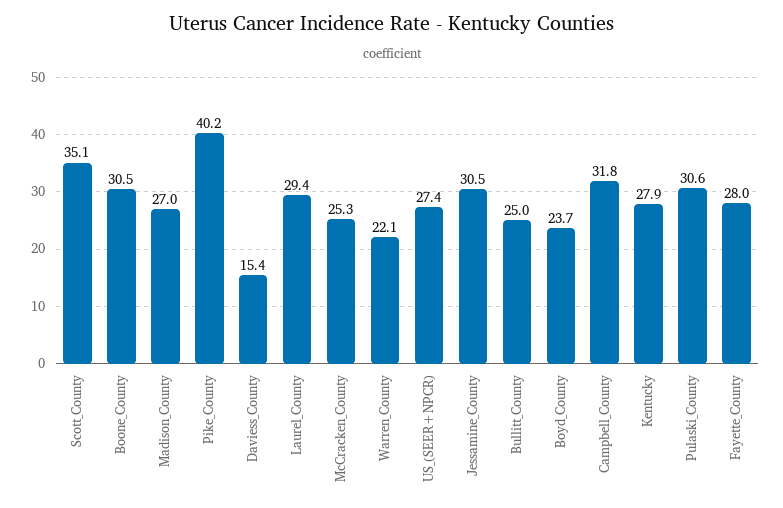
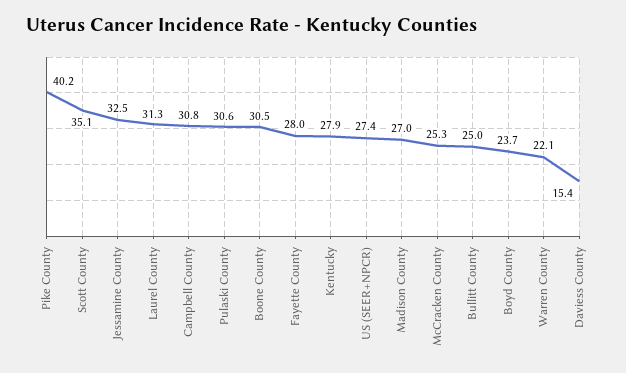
  {
    "Scott_County": 35.1,
    "Boone_County": 30.5,
    "Madison_County": 27,
    "Pike_County": 40.2,
    "Daviess_County": 15.4,
-   "Laurel_County": 29.4,
+   "Laurel_County": 31.3,
    "McCracken_County": 25.3,
    "Warren_County": 22.1,
    "US_(SEER+NPCR)": 27.4,
-   "Jessamine_County": 30.5,
+   "Jessamine_County": 32.5,
    "Bullitt_County": 25,
    "Boyd_County": 23.7,
-   "Campbell_County": 31.8,
+   "Campbell_County": 30.8,
    "Kentucky": 27.9,
    "Pulaski_County": 30.6,
    "Fayette_County": 28
  }

